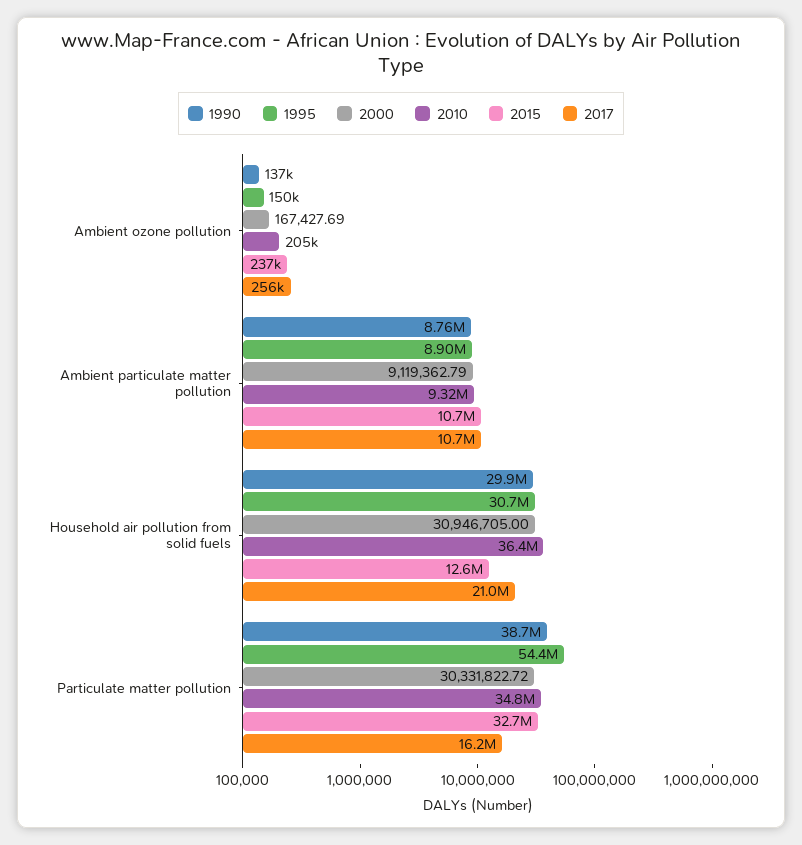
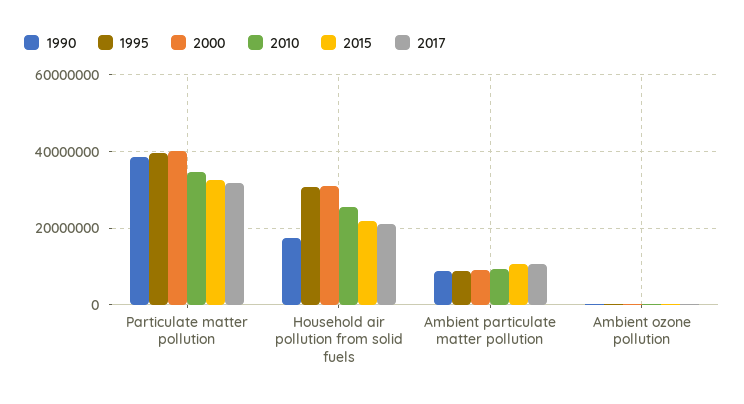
  {
    "1990": {
      "Ambient ozone pollution": 137000,
      "Ambient particulate matter pollution": 8760000,
-     "Household air pollution from solid fuels": 29900000,
+     "Household air pollution from solid fuels": 18000000,
      "Particulate matter pollution": 38700000
    },
    "1995": {
      "Ambient ozone pollution": 150000,
      "Ambient particulate matter pollution": 8900000,
      "Household air pollution from solid fuels": 30700000,
-     "Particulate matter pollution": 54400000
+     "Particulate matter pollution": 40000000
    },
    "2000": {
      "Ambient ozone pollution": 167427.69,
      "Ambient particulate matter pollution": 9119362.79,
      "Household air pollution from solid fuels": 30946705,
-     "Particulate matter pollution": 30331822.72
+     "Particulate matter pollution": 40000000
    },
    "2010": {
      "Ambient ozone pollution": 205000,
      "Ambient particulate matter pollution": 9320000,
-     "Household air pollution from solid fuels": 36400000,
+     "Household air pollution from solid fuels": 26000000,
      "Particulate matter pollution": 34800000
    },
    "2015": {
      "Ambient ozone pollution": 237000,
      "Ambient particulate matter pollution": 10700000,
-     "Household air pollution from solid fuels": 12600000,
+     "Household air pollution from solid fuels": 22000000,
      "Particulate matter pollution": 32700000
    },
    "2017": {
      "Ambient ozone pollution": 256000,
      "Ambient particulate matter pollution": 10700000,
      "Household air pollution from solid fuels": 21000000,
-     "Particulate matter pollution": 16200000
+     "Particulate matter pollution": 32000000
    }
  }

